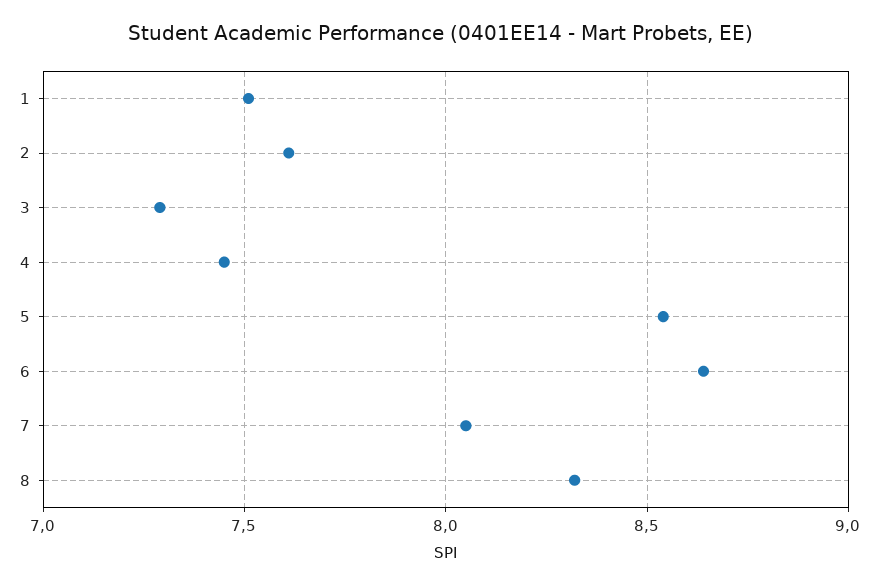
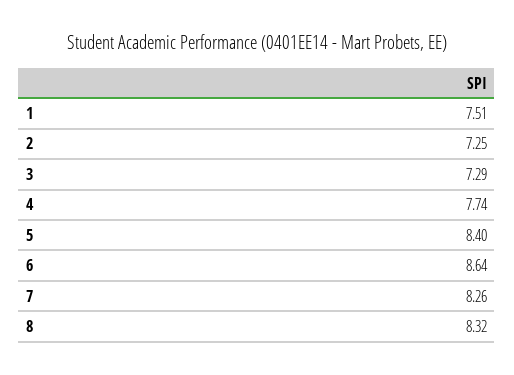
  {
    "1": 7.51,
-   "2": 7.6,
+   "2": 7.25,
    "3": 7.29,
-   "4": 7.45,
+   "4": 7.74,
-   "5": 8.55,
+   "5": 8.4,
    "6": 8.64,
-   "7": 8.05,
+   "7": 8.26,
    "8": 8.32
  }

